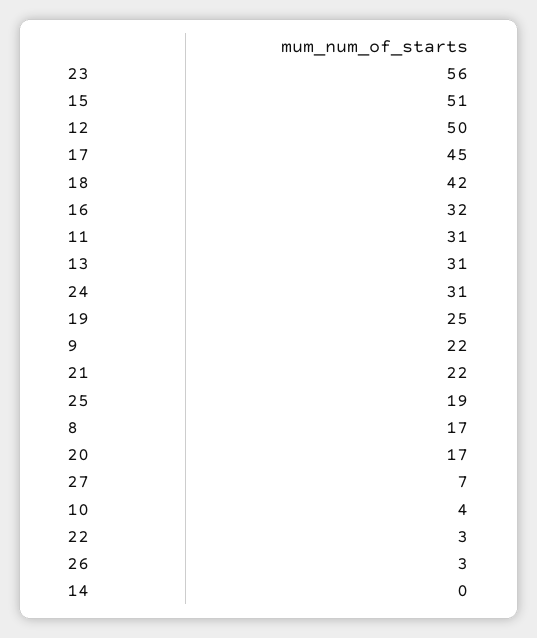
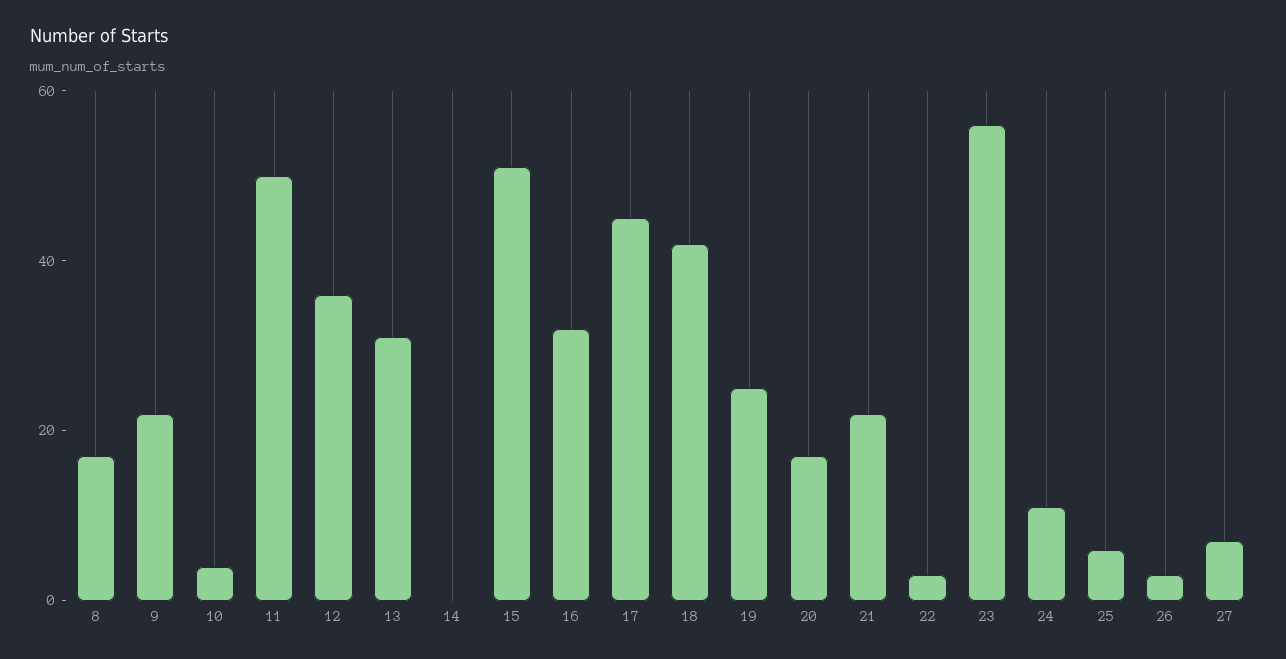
  {
    "23": 56,
    "15": 51,
-   "12": 50,
+   "12": 35,
    "17": 45,
    "18": 42,
    "16": 32,
-   "11": 31,
+   "11": 50,
    "13": 31,
-   "24": 31,
+   "24": 10,
    "19": 25,
    "9": 22,
    "21": 22,
-   "25": 19,
+   "25": 5,
    "8": 17,
    "20": 17,
    "27": 7,
    "10": 4,
    "22": 3,
    "26": 3,
    "14": 0
  }

